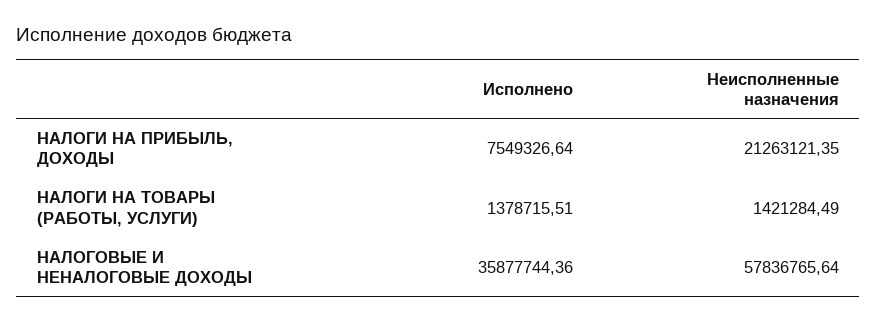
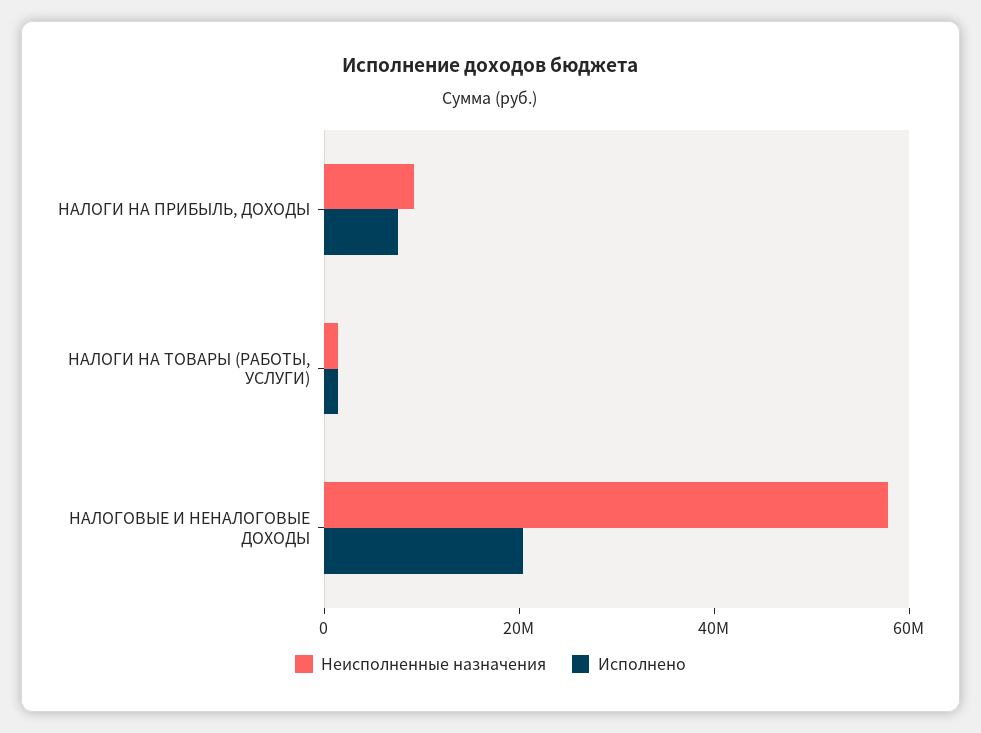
  {
    "Исполнено": {
      "НАЛОГИ НА ПРИБЫЛЬ, ДОХОДЫ": 7549326.64,
      "НАЛОГИ НА ТОВАРЫ (РАБОТЫ, УСЛУГИ)": 1378715.51,
-     "НАЛОГОВЫЕ И НЕНАЛОГОВЫЕ ДОХОДЫ": 35877744.36
+     "НАЛОГОВЫЕ И НЕНАЛОГОВЫЕ ДОХОДЫ": 20000000
    },
    "Неисполненные назначения": {
-     "НАЛОГИ НА ПРИБЫЛЬ, ДОХОДЫ": 21263121.35,
+     "НАЛОГИ НА ПРИБЫЛЬ, ДОХОДЫ": 10000000,
      "НАЛОГИ НА ТОВАРЫ (РАБОТЫ, УСЛУГИ)": 1421284.49,
      "НАЛОГОВЫЕ И НЕНАЛОГОВЫЕ ДОХОДЫ": 57836765.64
    }
  }

